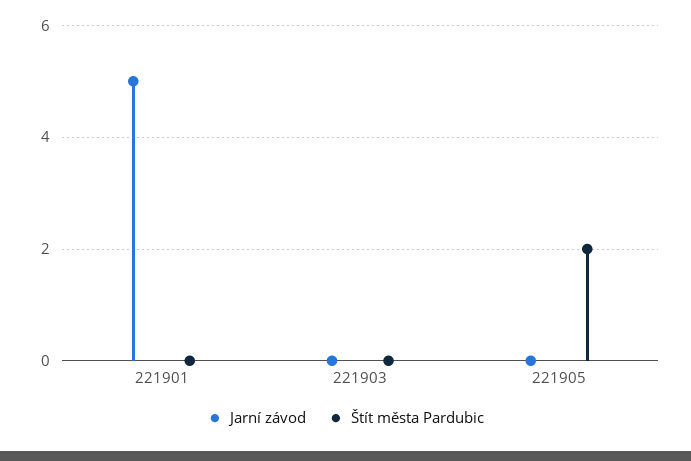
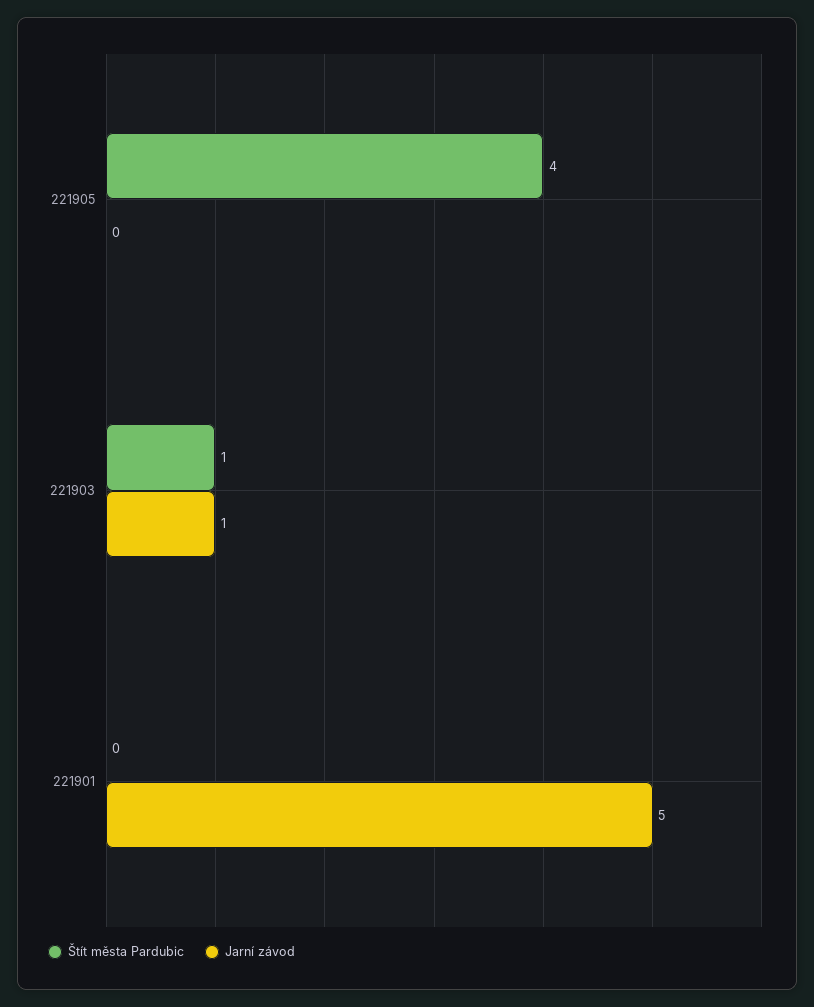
  {
    "Jarní závod": {
      "221901": 5,
-     "221903": 0,
+     "221903": 1,
      "221905": 0
    },
    "Štít města Pardubic": {
      "221901": 0,
-     "221903": 0,
+     "221903": 1,
-     "221905": 2
+     "221905": 4
    }
  }

